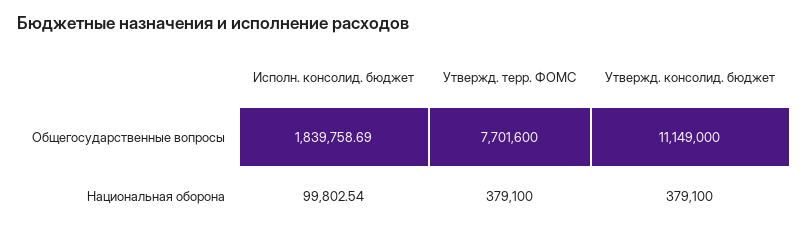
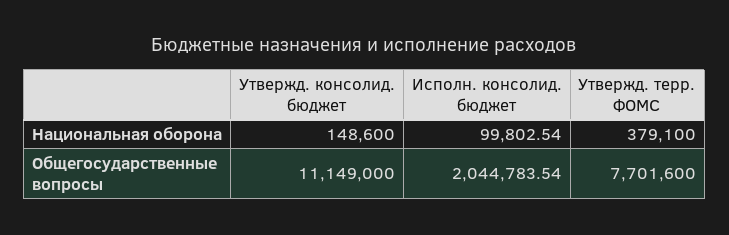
  {
    "Исполн. консолид. бюджет": {
-     "Общегосударственные вопросы": 1839758.69,
+     "Общегосударственные вопросы": 2044783.54,
      "Национальная оборона": 99802.54
    },
    "Утвержд. терр. ФОМС": {
      "Общегосударственные вопросы": 7701600,
      "Национальная оборона": 379100
    },
    "Утвержд. консолид. бюджет": {
      "Общегосударственные вопросы": 11149000,
-     "Национальная оборона": 379100
+     "Национальная оборона": 148600
    }
  }

